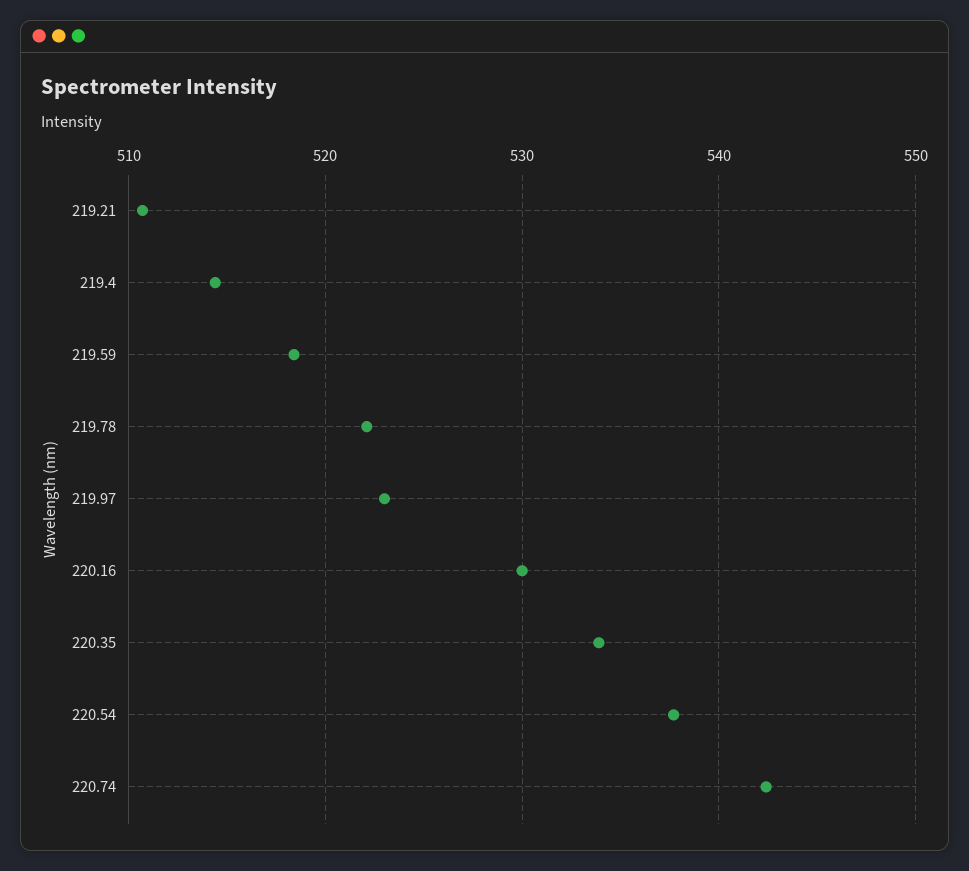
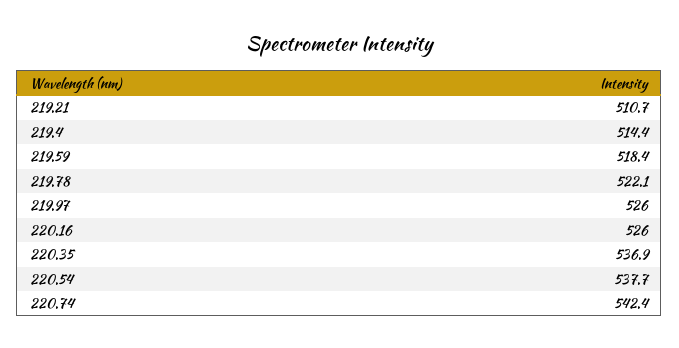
  {
    "219.21": 510.7,
    "219.4": 514.4,
    "219.59": 518.4,
    "219.78": 522.1,
-   "219.97": 523,
+   "219.97": 526,
-   "220.16": 530,
+   "220.16": 526,
-   "220.35": 534,
+   "220.35": 536.9,
    "220.54": 537.7,
    "220.74": 542.4
  }

